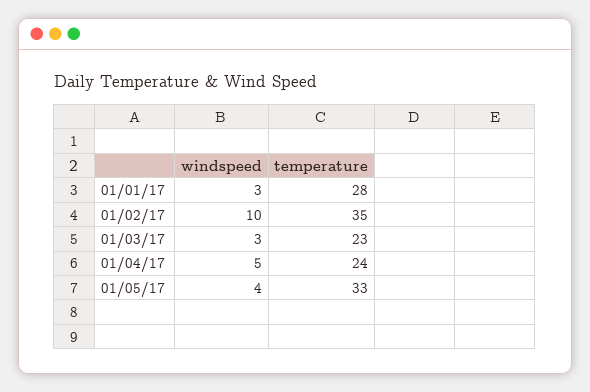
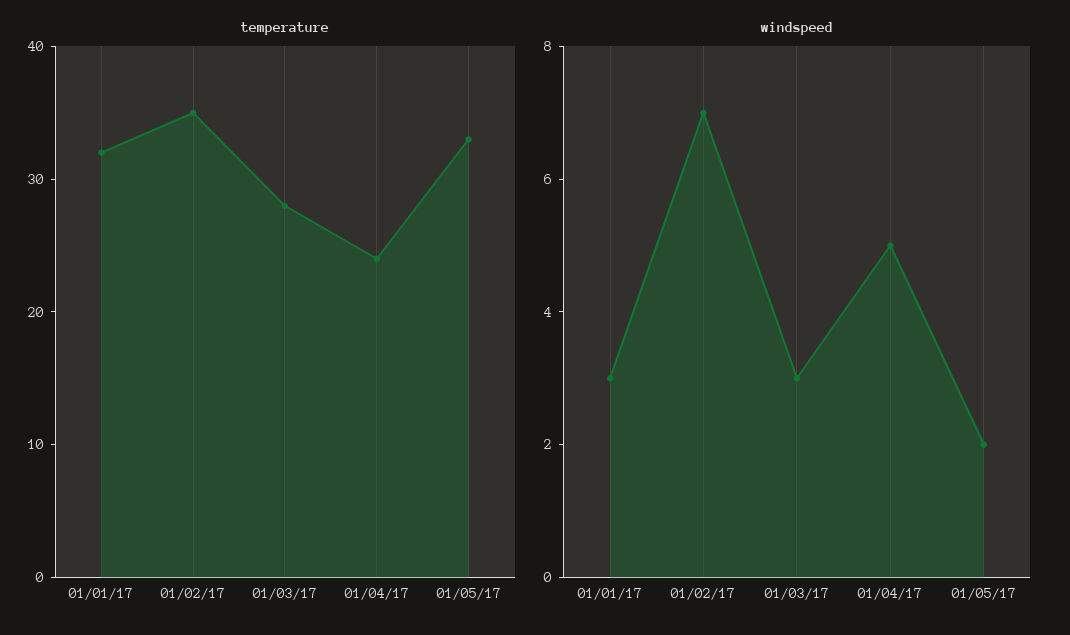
  {
    "windspeed": {
      "01/01/17": 3,
-     "01/02/17": 10,
+     "01/02/17": 7,
      "01/03/17": 3,
      "01/04/17": 5,
-     "01/05/17": 4
+     "01/05/17": 2
    },
    "temperature": {
-     "01/01/17": 28,
+     "01/01/17": 32,
      "01/02/17": 35,
-     "01/03/17": 23,
+     "01/03/17": 28,
      "01/04/17": 24,
      "01/05/17": 33
    }
  }

